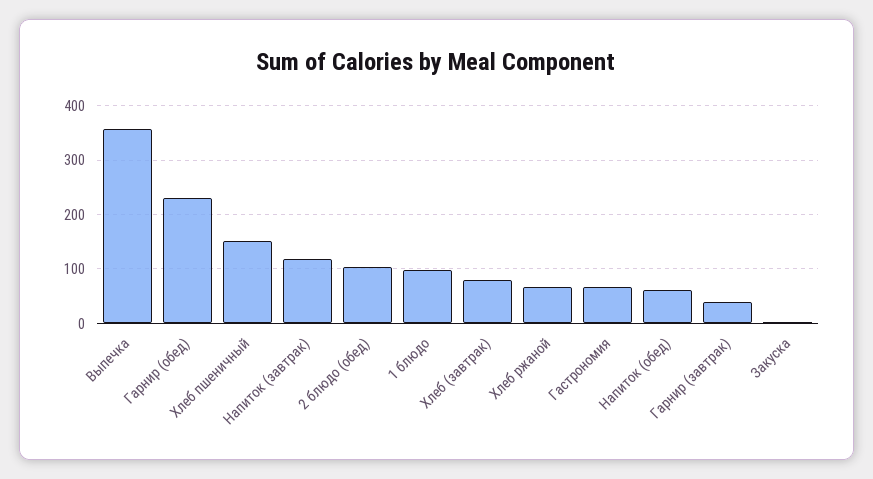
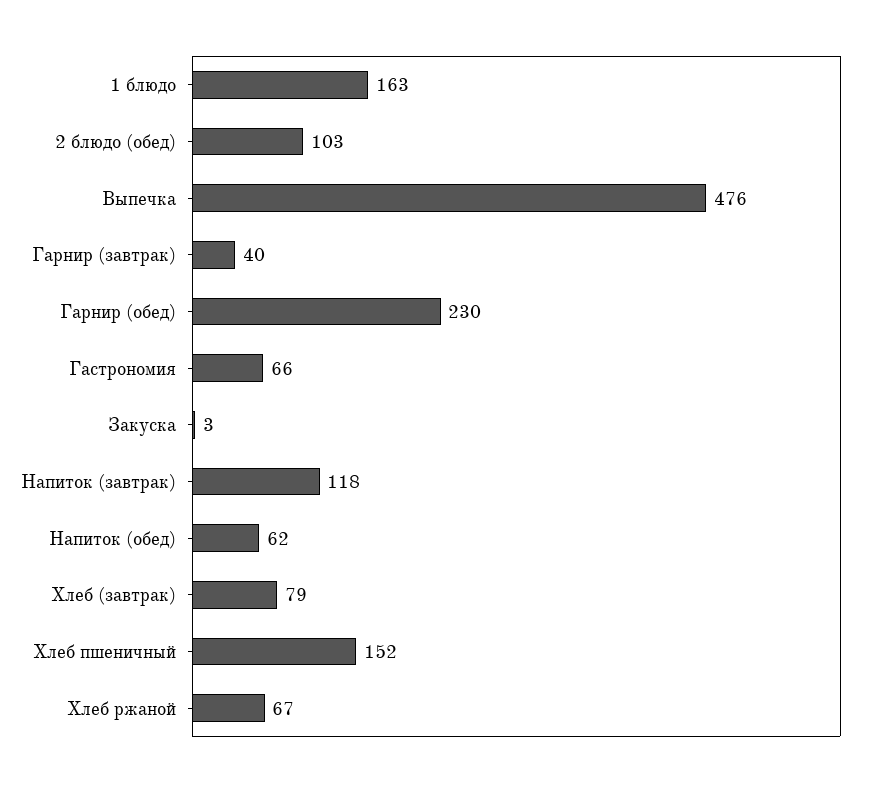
  {
-   "Выпечка": 360,
+   "Выпечка": 476,
    "Гарнир (обед)": 230,
    "Хлеб пшеничный": 152,
    "Напиток (завтрак)": 118,
    "2 блюдо (обед)": 103,
-   "1 блюдо": 100,
+   "1 блюдо": 163,
    "Хлеб (завтрак)": 79,
    "Хлеб ржаной": 67,
    "Гастрономия": 66,
    "Напиток (обед)": 62,
    "Гарнир (завтрак)": 40,
    "Закуска": 3
  }

